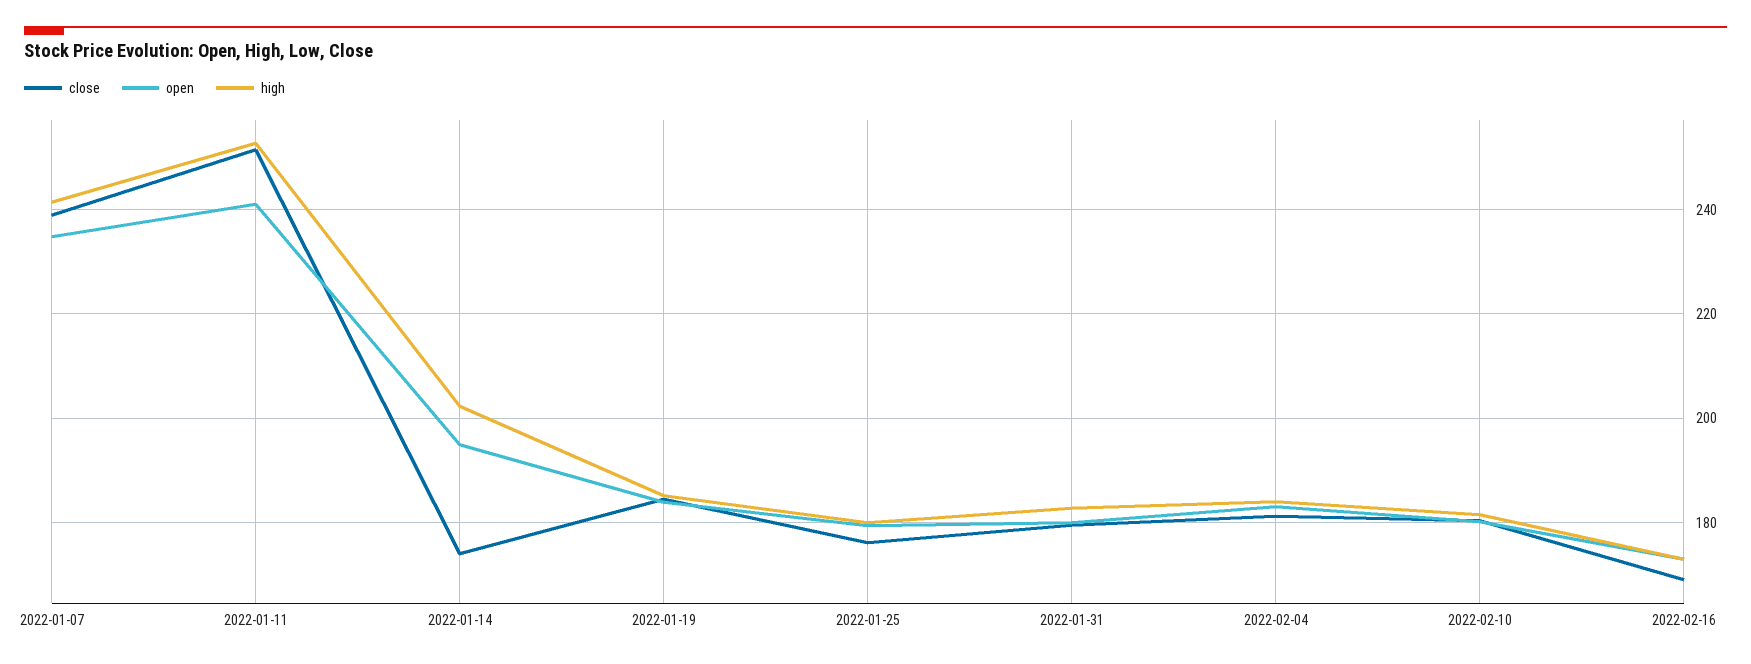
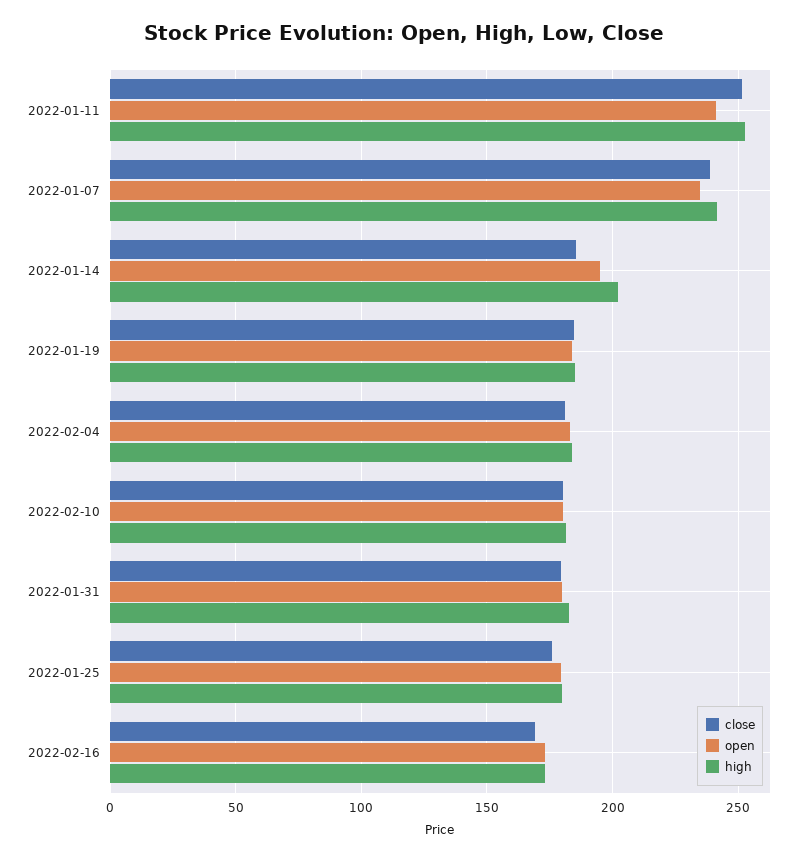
  {
    "close": {
      "2022-01-07": 238,
      "2022-01-11": 252,
-     "2022-01-14": 174,
+     "2022-01-14": 185,
      "2022-01-19": 184,
      "2022-01-25": 176,
      "2022-01-31": 180,
      "2022-02-04": 182,
      "2022-02-10": 180,
      "2022-02-16": 170
    },
    "open": {
      "2022-01-07": 234,
      "2022-01-11": 242,
      "2022-01-14": 194,
      "2022-01-19": 184,
      "2022-01-25": 180,
      "2022-01-31": 180,
      "2022-02-04": 184,
      "2022-02-10": 180,
      "2022-02-16": 174
    },
    "high": {
      "2022-01-07": 242,
      "2022-01-11": 252,
      "2022-01-14": 202,
      "2022-01-19": 186,
      "2022-01-25": 180,
      "2022-01-31": 182,
      "2022-02-04": 184,
      "2022-02-10": 182,
      "2022-02-16": 174
    }
  }

